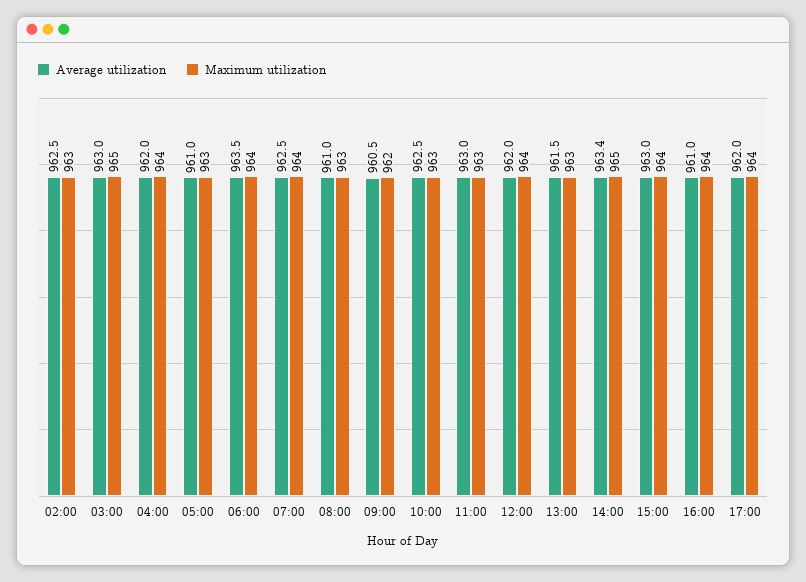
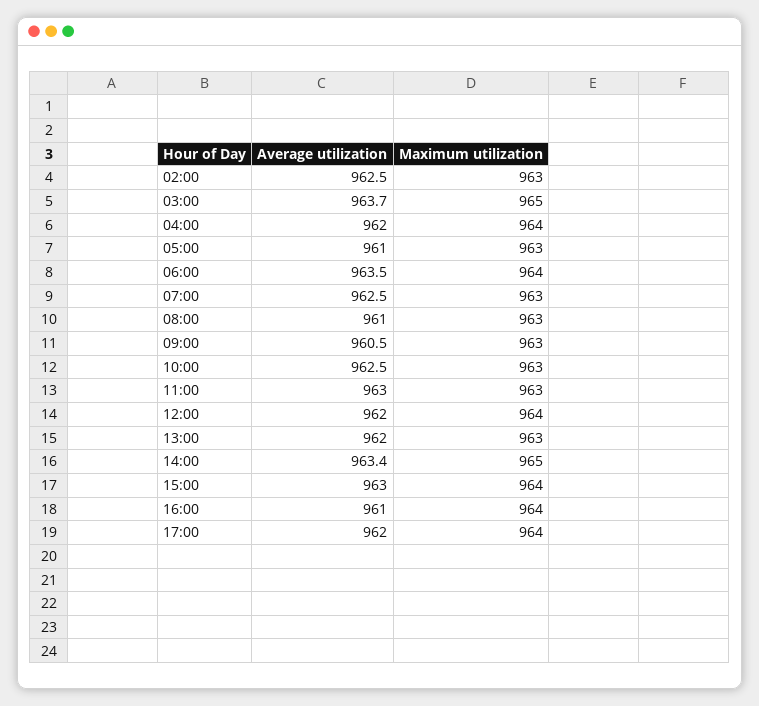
  {
    "Average utilization": {
      "02:00": 962.5,
-     "03:00": 963,
+     "03:00": 963.7,
      "04:00": 962,
      "05:00": 961,
      "06:00": 963.5,
      "07:00": 962.5,
      "08:00": 961,
      "09:00": 960.5,
      "10:00": 962.5,
      "11:00": 963,
      "12:00": 962,
-     "13:00": 961.5,
+     "13:00": 962,
      "14:00": 963.4,
      "15:00": 963,
      "16:00": 961,
      "17:00": 962
    },
    "Maximum utilization": {
      "02:00": 963,
      "03:00": 965,
      "04:00": 964,
      "05:00": 963,
      "06:00": 964,
-     "07:00": 964,
+     "07:00": 963,
      "08:00": 963,
-     "09:00": 962,
+     "09:00": 963,
      "10:00": 963,
      "11:00": 963,
      "12:00": 964,
      "13:00": 963,
      "14:00": 965,
      "15:00": 964,
      "16:00": 964,
      "17:00": 964
    }
  }

